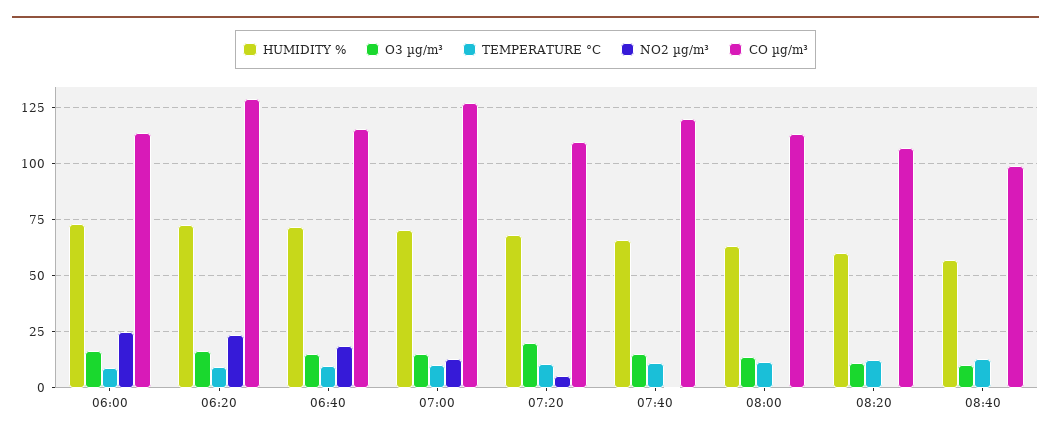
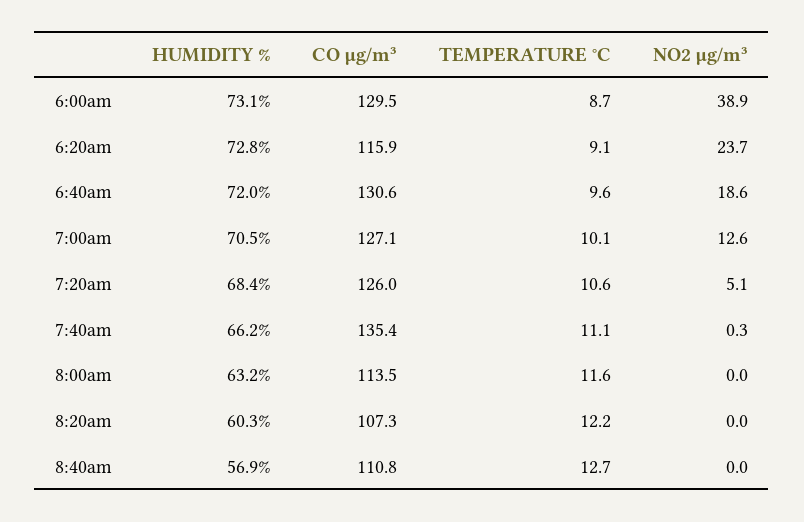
  {
    "HUMIDITY %": {
      "06:00": 73.1,
      "06:20": 72.8,
      "06:40": 72,
      "07:00": 70.5,
      "07:20": 68.4,
      "07:40": 66.2,
      "08:00": 63.2,
      "08:20": 60.3,
      "08:40": 56.9
    },
-   "O3 µg/m³": {
-     "06:00": 15,
-     "06:20": 15,
-     "06:40": 15,
-     "07:00": 15,
-     "07:20": 20,
-     "07:40": 15,
-     "08:00": 15,
-     "08:20": 10,
-     "08:40": 10
-   },
    "TEMPERATURE °C": {
      "06:00": 8.7,
      "06:20": 9.1,
      "06:40": 9.6,
      "07:00": 10.1,
      "07:20": 10.6,
      "07:40": 11.1,
      "08:00": 11.6,
      "08:20": 12.2,
      "08:40": 12.7
    },
    "NO2 µg/m³": {
-     "06:00": 25,
+     "06:00": 38.9,
      "06:20": 23.7,
      "06:40": 18.6,
      "07:00": 12.6,
      "07:20": 5.1,
      "07:40": 0.3,
      "08:00": 0,
      "08:20": 0,
      "08:40": 0
    },
    "CO µg/m³": {
-     "06:00": 115,
+     "06:00": 129.5,
-     "06:20": 130,
+     "06:20": 115.9,
-     "06:40": 115,
+     "06:40": 130.6,
      "07:00": 127.1,
-     "07:20": 110,
+     "07:20": 126,
-     "07:40": 120,
+     "07:40": 135.4,
      "08:00": 113.5,
      "08:20": 107.3,
-     "08:40": 100
+     "08:40": 110.8
    }
  }

